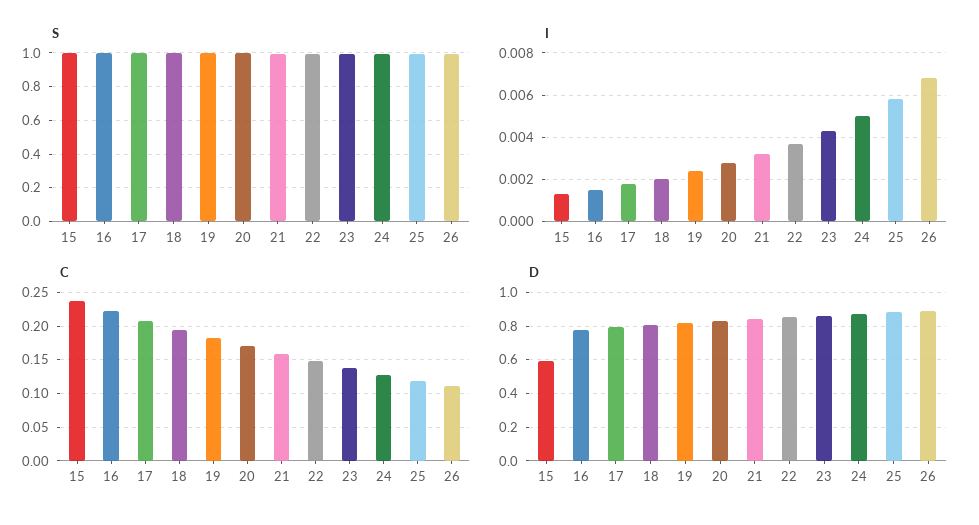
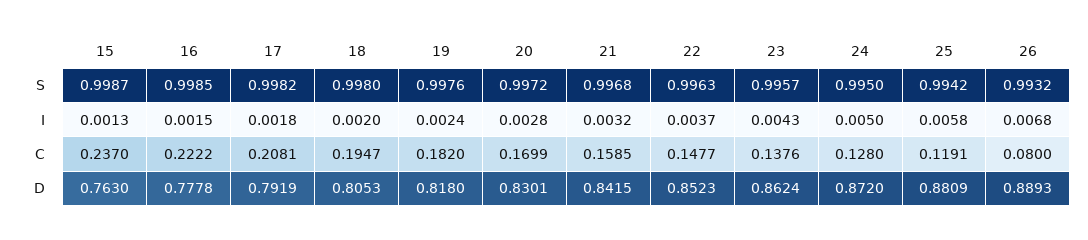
  {
    "S": {
      "15": 0.9987,
      "16": 0.9985,
      "17": 0.9982,
      "18": 0.998,
      "19": 0.9976,
      "20": 0.9972,
      "21": 0.9968,
      "22": 0.9963,
      "23": 0.9957,
      "24": 0.995,
      "25": 0.9942,
      "26": 0.9932
    },
    "I": {
      "15": 0.0013,
      "16": 0.0015,
      "17": 0.0018,
      "18": 0.002,
      "19": 0.0024,
      "20": 0.0028,
      "21": 0.0032,
      "22": 0.0037,
      "23": 0.0043,
      "24": 0.005,
      "25": 0.0058,
      "26": 0.0068
    },
    "C": {
      "15": 0.237,
      "16": 0.2222,
      "17": 0.2081,
      "18": 0.1947,
      "19": 0.182,
      "20": 0.1699,
      "21": 0.1585,
      "22": 0.1477,
      "23": 0.1376,
      "24": 0.128,
      "25": 0.1191,
-     "26": 0.11
+     "26": 0.08
    },
    "D": {
-     "15": 0.6,
+     "15": 0.763,
      "16": 0.7778,
      "17": 0.7919,
      "18": 0.8053,
      "19": 0.818,
      "20": 0.8301,
      "21": 0.8415,
      "22": 0.8523,
      "23": 0.8624,
      "24": 0.872,
      "25": 0.8809,
      "26": 0.8893
    }
  }

